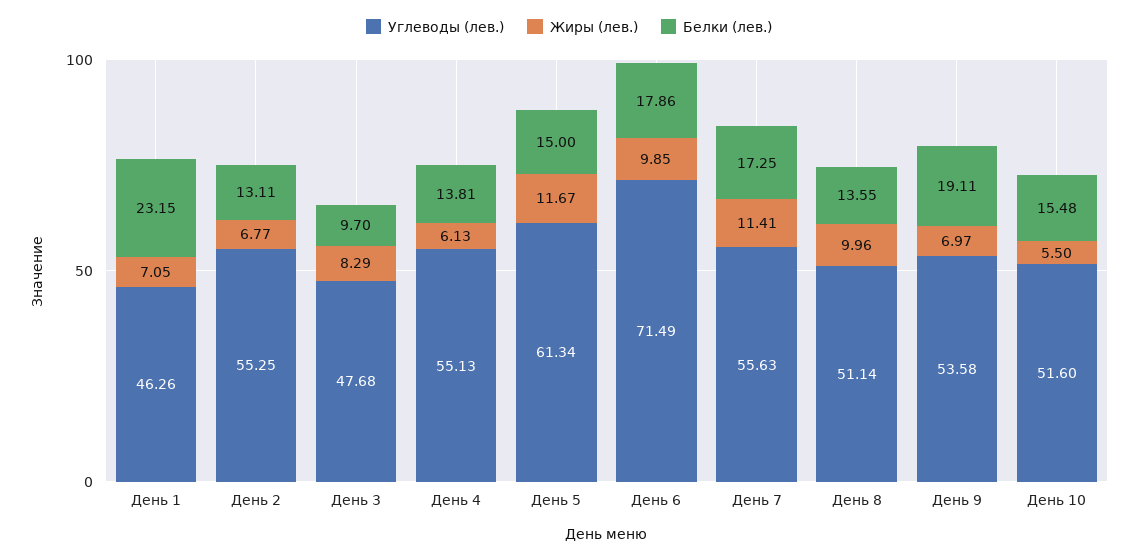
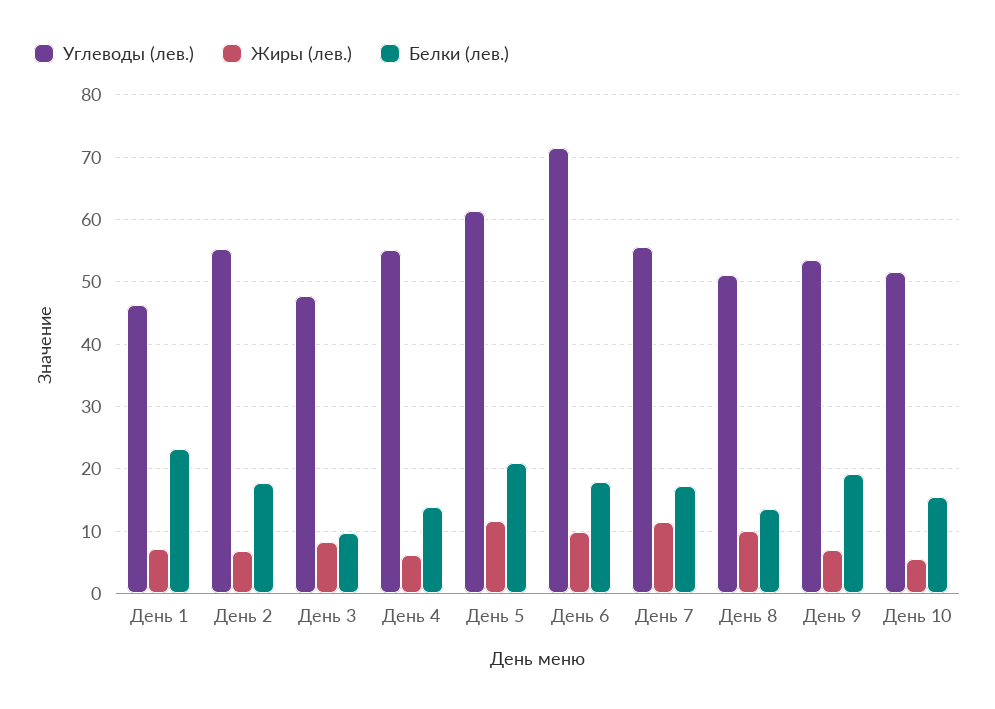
  {
    "Углеводы (лев.)": {
      "День 1": 46.26,
      "День 2": 55.25,
      "День 3": 47.68,
      "День 4": 55.13,
      "День 5": 61.34,
      "День 6": 71.49,
      "День 7": 55.63,
      "День 8": 51.14,
      "День 9": 53.58,
      "День 10": 51.6
    },
    "Жиры (лев.)": {
      "День 1": 7.05,
      "День 2": 6.77,
      "День 3": 8.29,
      "День 4": 6.13,
      "День 5": 11.67,
      "День 6": 9.85,
      "День 7": 11.41,
      "День 8": 9.96,
      "День 9": 6.97,
      "День 10": 5.5
    },
    "Белки (лев.)": {
      "День 1": 23.15,
-     "День 2": 13.11,
+     "День 2": 18,
      "День 3": 9.7,
      "День 4": 13.81,
-     "День 5": 15,
+     "День 5": 21,
      "День 6": 17.86,
      "День 7": 17.25,
      "День 8": 13.55,
      "День 9": 19.11,
      "День 10": 15.48
    }
  }

